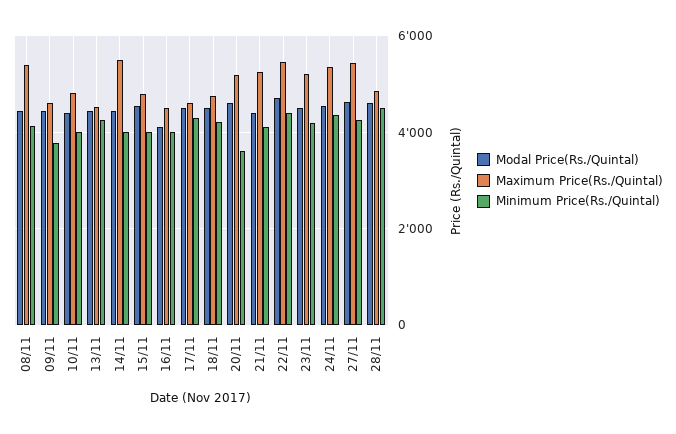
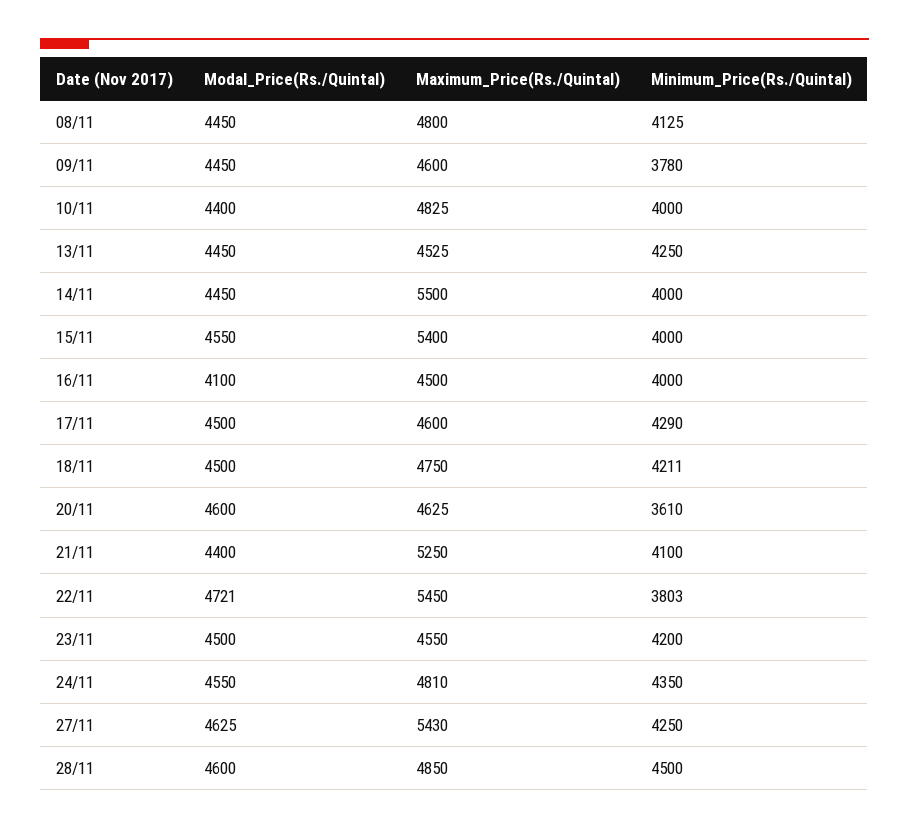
  {
    "Modal Price(Rs./Quintal)": {
      "08/11": 4450,
      "09/11": 4450,
      "10/11": 4400,
      "13/11": 4450,
      "14/11": 4450,
      "15/11": 4550,
      "16/11": 4100,
      "17/11": 4500,
      "18/11": 4500,
      "20/11": 4600,
      "21/11": 4400,
      "22/11": 4721,
      "23/11": 4500,
      "24/11": 4550,
      "27/11": 4625,
      "28/11": 4600
    },
    "Maximum Price(Rs./Quintal)": {
-     "08/11": 5400,
+     "08/11": 4800,
      "09/11": 4600,
      "10/11": 4825,
      "13/11": 4525,
      "14/11": 5500,
-     "15/11": 4800,
+     "15/11": 5400,
      "16/11": 4500,
      "17/11": 4600,
      "18/11": 4750,
-     "20/11": 5200,
+     "20/11": 4625,
      "21/11": 5250,
      "22/11": 5450,
-     "23/11": 5200,
+     "23/11": 4550,
-     "24/11": 5400,
+     "24/11": 4810,
      "27/11": 5430,
      "28/11": 4850
    },
    "Minimum Price(Rs./Quintal)": {
      "08/11": 4125,
      "09/11": 3780,
      "10/11": 4000,
      "13/11": 4250,
      "14/11": 4000,
      "15/11": 4000,
      "16/11": 4000,
      "17/11": 4290,
      "18/11": 4211,
      "20/11": 3610,
      "21/11": 4100,
-     "22/11": 4400,
+     "22/11": 3803,
      "23/11": 4200,
      "24/11": 4350,
      "27/11": 4250,
      "28/11": 4500
    }
  }

